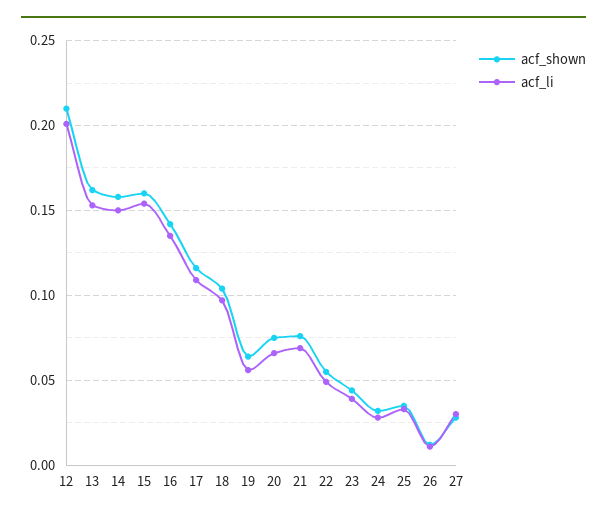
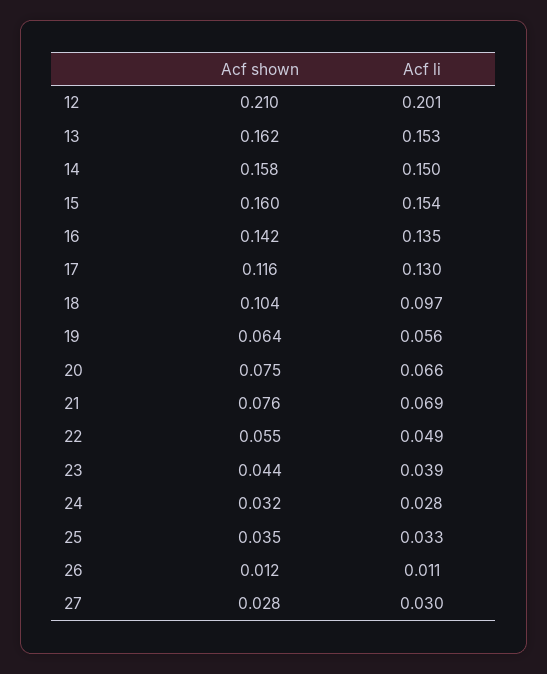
  {
    "acf_shown": {
      "12": 0.21,
      "13": 0.162,
      "14": 0.158,
      "15": 0.16,
      "16": 0.142,
      "17": 0.116,
      "18": 0.104,
      "19": 0.064,
      "20": 0.075,
      "21": 0.076,
      "22": 0.055,
      "23": 0.044,
      "24": 0.032,
      "25": 0.035,
      "26": 0.012,
      "27": 0.028
    },
    "acf_li": {
      "12": 0.201,
      "13": 0.153,
      "14": 0.15,
      "15": 0.154,
      "16": 0.135,
-     "17": 0.11,
+     "17": 0.13,
      "18": 0.097,
      "19": 0.056,
      "20": 0.066,
      "21": 0.069,
      "22": 0.049,
      "23": 0.039,
      "24": 0.028,
      "25": 0.033,
      "26": 0.011,
      "27": 0.03
    }
  }

